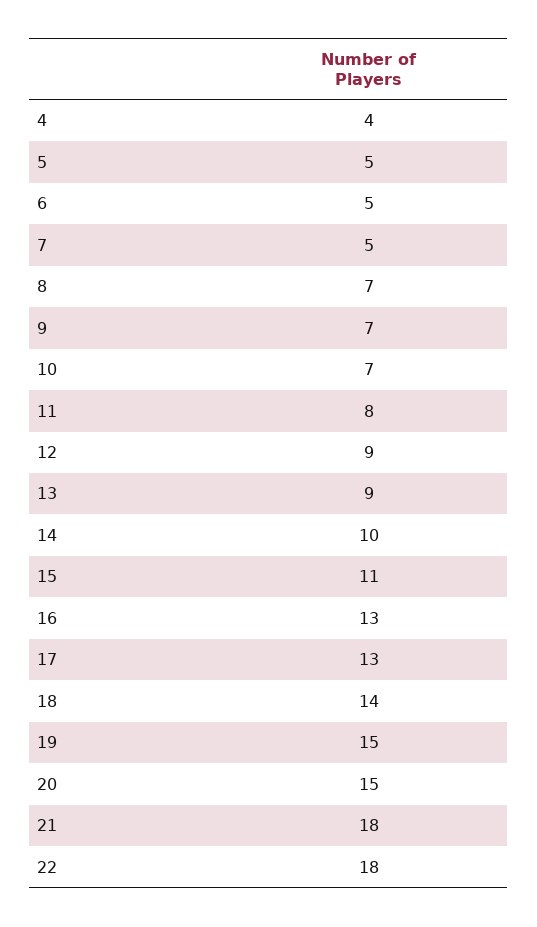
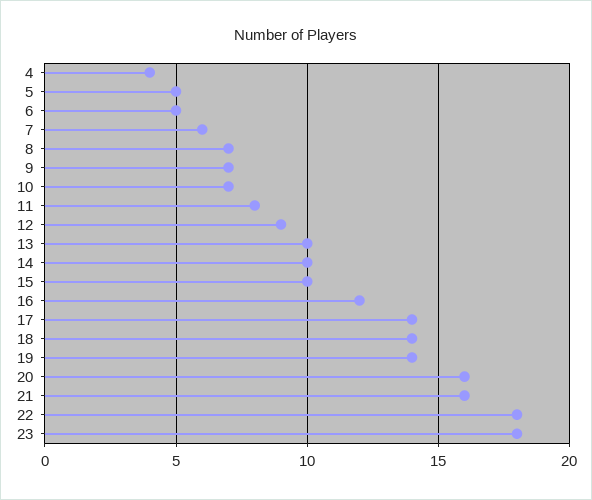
  {
    "4": 4,
    "5": 5,
    "6": 5,
-   "7": 5,
+   "7": 6,
    "8": 7,
    "9": 7,
    "10": 7,
    "11": 8,
    "12": 9,
-   "13": 9,
+   "13": 10,
    "14": 10,
-   "15": 11,
+   "15": 10,
-   "16": 13,
+   "16": 12,
-   "17": 13,
+   "17": 14,
    "18": 14,
-   "19": 15,
+   "19": 14,
-   "20": 15,
+   "20": 16,
-   "21": 18,
+   "21": 16,
-   "22": 18
+   "22": 18,
+   "23": 18
  }

